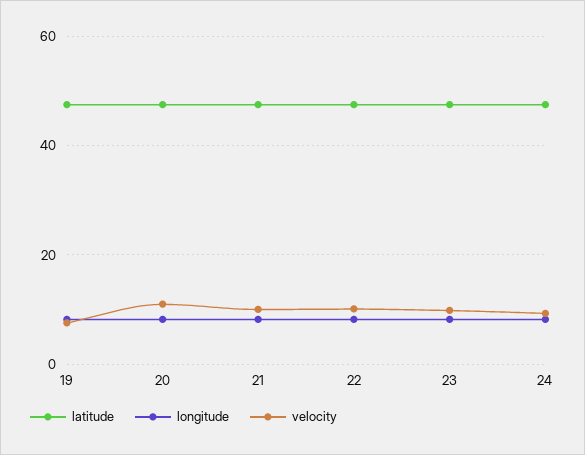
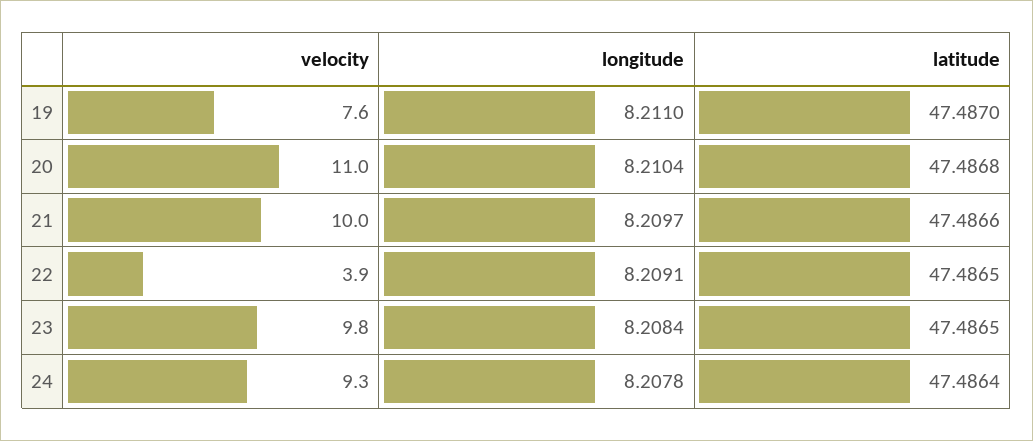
  {
    "latitude": {
      "19": 47.487,
      "20": 47.4868,
      "21": 47.4866,
      "22": 47.4865,
      "23": 47.4865,
      "24": 47.4864
    },
    "longitude": {
      "19": 8.211,
      "20": 8.2104,
      "21": 8.2097,
      "22": 8.2091,
      "23": 8.2084,
      "24": 8.2078
    },
    "velocity": {
      "19": 7.6,
      "20": 11,
      "21": 10,
-     "22": 10,
+     "22": 3.9,
      "23": 9.8,
      "24": 9.3
    }
  }

